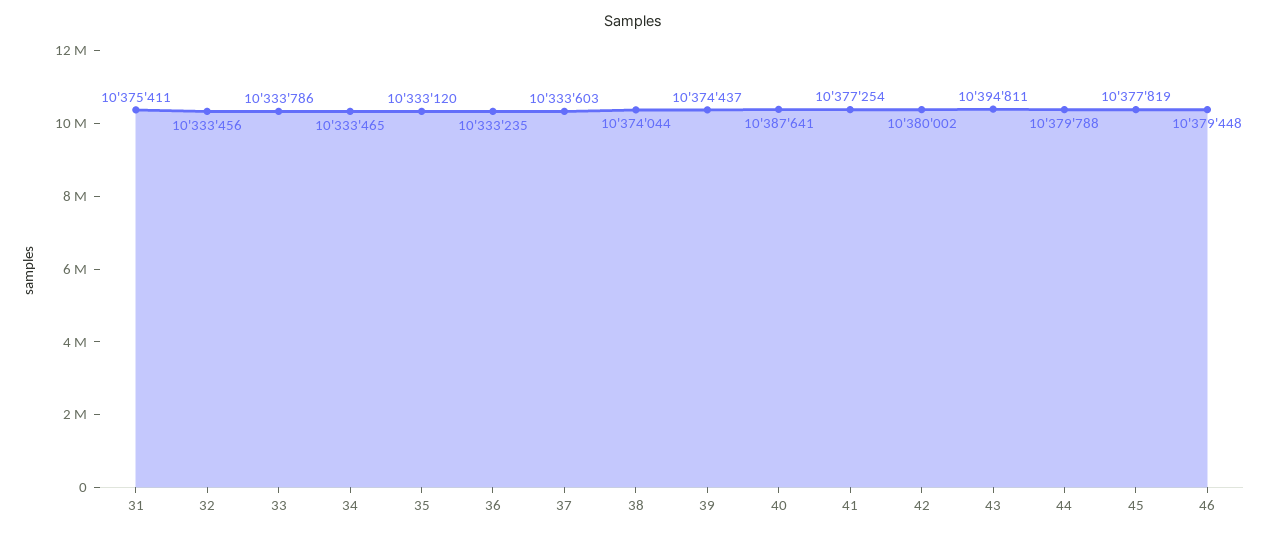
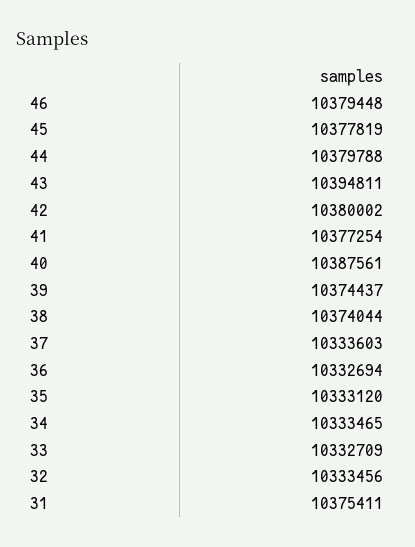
  {
    "31": 10375411,
    "32": 10333456,
-   "33": 10333786,
+   "33": 10332709,
    "34": 10333465,
    "35": 10333120,
-   "36": 10333235,
+   "36": 10332694,
    "37": 10333603,
    "38": 10374044,
    "39": 10374437,
-   "40": 10387641,
+   "40": 10387561,
    "41": 10377254,
    "42": 10380002,
    "43": 10394811,
    "44": 10379788,
    "45": 10377819,
    "46": 10379448
  }

